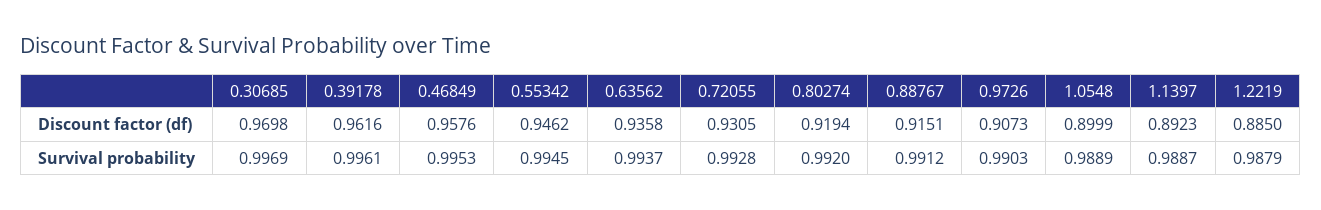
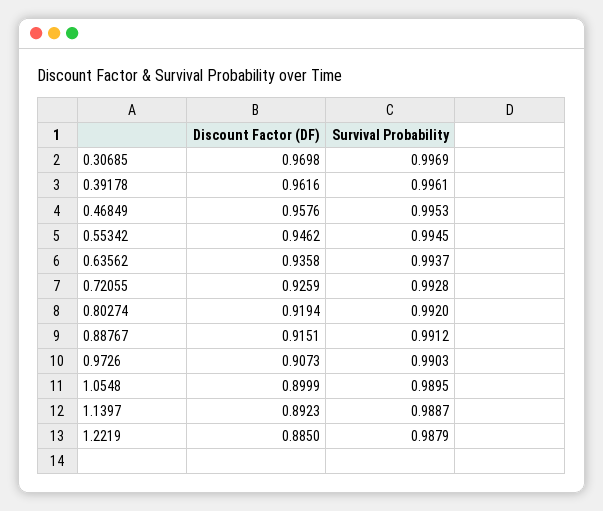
  {
    "0.30685": {
      "Discount factor (df)": 0.9698,
      "Survival probability": 0.9969
    },
    "0.39178": {
      "Discount factor (df)": 0.9616,
      "Survival probability": 0.9961
    },
    "0.46849": {
      "Discount factor (df)": 0.9576,
      "Survival probability": 0.9953
    },
    "0.55342": {
      "Discount factor (df)": 0.9462,
      "Survival probability": 0.9945
    },
    "0.63562": {
      "Discount factor (df)": 0.9358,
      "Survival probability": 0.9937
    },
    "0.72055": {
-     "Discount factor (df)": 0.9305,
+     "Discount factor (df)": 0.9259,
      "Survival probability": 0.9928
    },
    "0.80274": {
      "Discount factor (df)": 0.9194,
      "Survival probability": 0.992
    },
    "0.88767": {
      "Discount factor (df)": 0.9151,
      "Survival probability": 0.9912
    },
    "0.9726": {
      "Discount factor (df)": 0.9073,
      "Survival probability": 0.9903
    },
    "1.0548": {
      "Discount factor (df)": 0.8999,
-     "Survival probability": 0.9889
+     "Survival probability": 0.9895
    },
    "1.1397": {
      "Discount factor (df)": 0.8923,
      "Survival probability": 0.9887
    },
    "1.2219": {
      "Discount factor (df)": 0.885,
      "Survival probability": 0.9879
    }
  }

